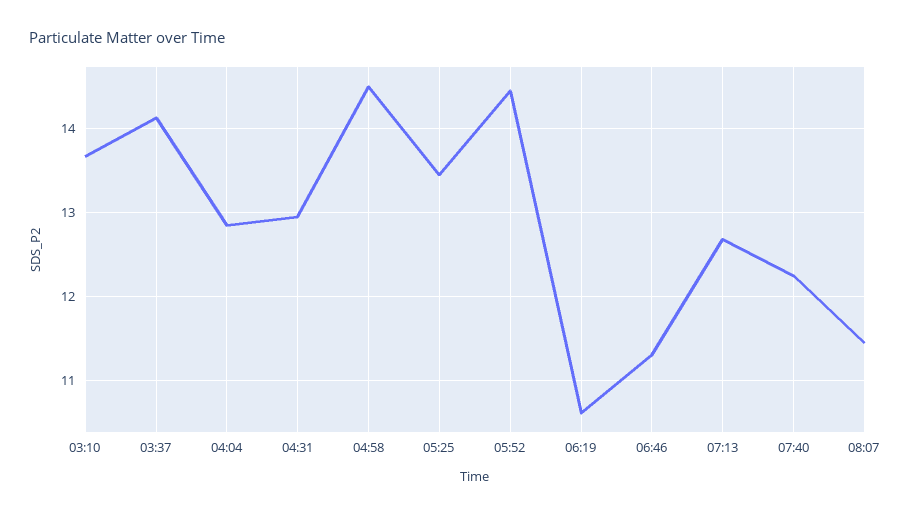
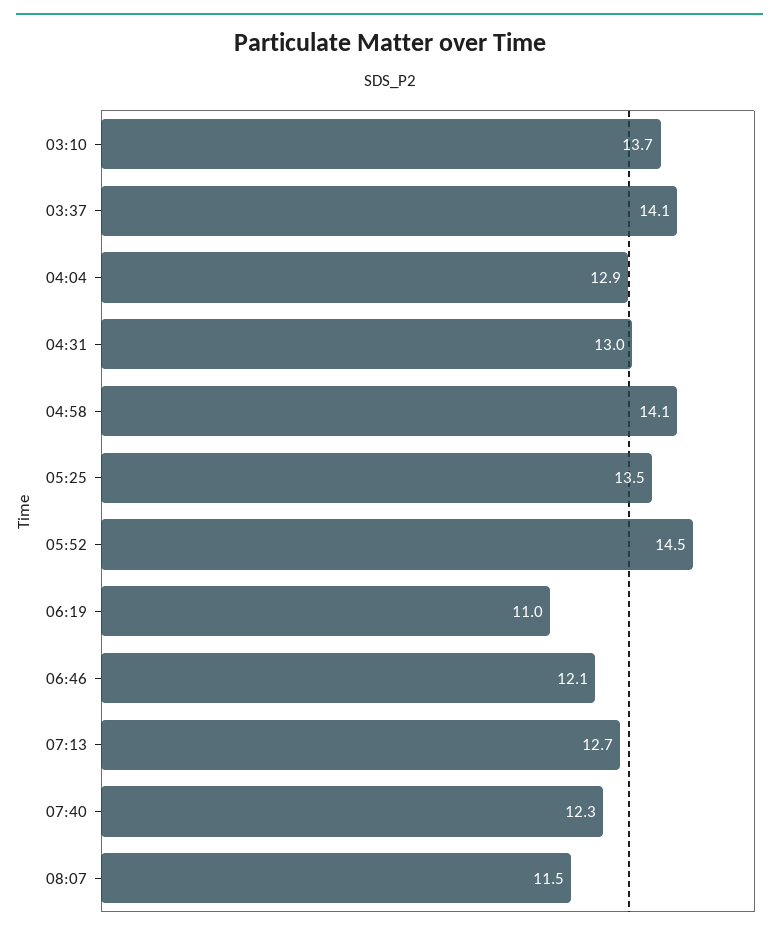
  {
    "03:10": 13.7,
    "03:37": 14.1,
    "04:04": 12.9,
    "04:31": 13,
-   "04:58": 14.5,
+   "04:58": 14.1,
    "05:25": 13.5,
    "05:52": 14.5,
-   "06:19": 10.6,
+   "06:19": 11,
-   "06:46": 11.3,
+   "06:46": 12.1,
    "07:13": 12.7,
    "07:40": 12.3,
    "08:07": 11.5
  }

